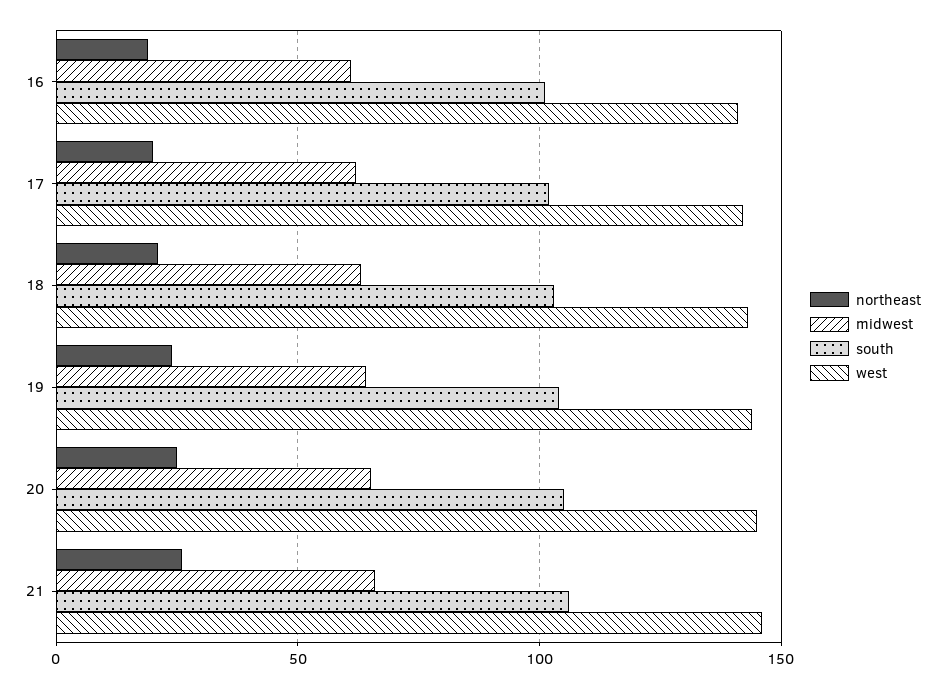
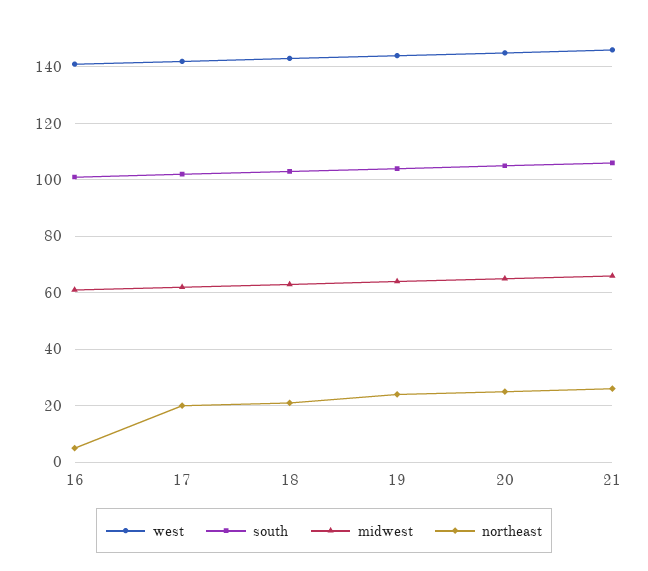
  {
    "northeast": {
-     "16": 20,
+     "16": 5,
      "17": 20,
      "18": 20,
      "19": 25,
      "20": 25,
      "21": 25
    },
    "midwest": {
      "16": 60,
      "17": 60,
      "18": 65,
      "19": 65,
      "20": 65,
      "21": 65
    },
    "south": {
      "16": 100,
      "17": 100,
      "18": 105,
      "19": 105,
      "20": 105,
      "21": 105
    },
    "west": {
      "16": 140,
      "17": 140,
      "18": 145,
      "19": 145,
      "20": 145,
      "21": 145
    }
  }

